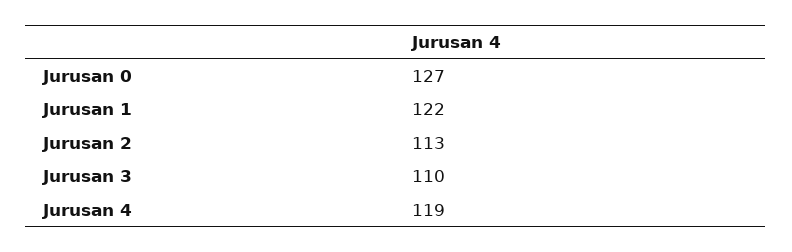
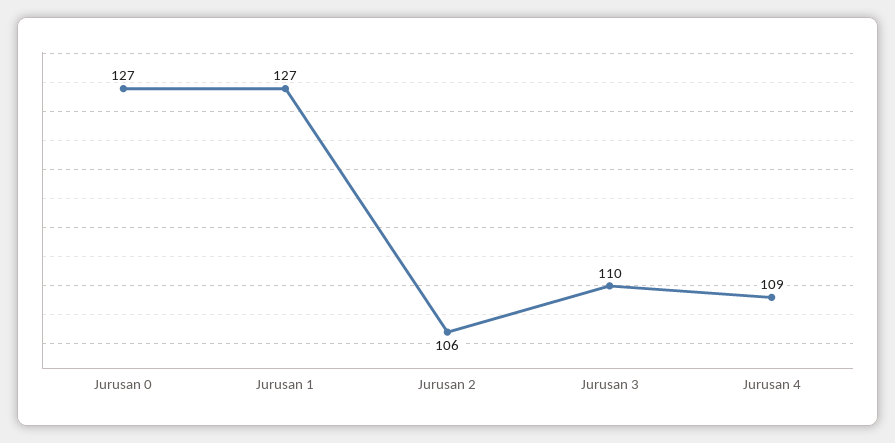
  {
    "Jurusan 0": 127,
-   "Jurusan 1": 122,
+   "Jurusan 1": 127,
-   "Jurusan 2": 113,
+   "Jurusan 2": 106,
    "Jurusan 3": 110,
-   "Jurusan 4": 119
+   "Jurusan 4": 109
  }

